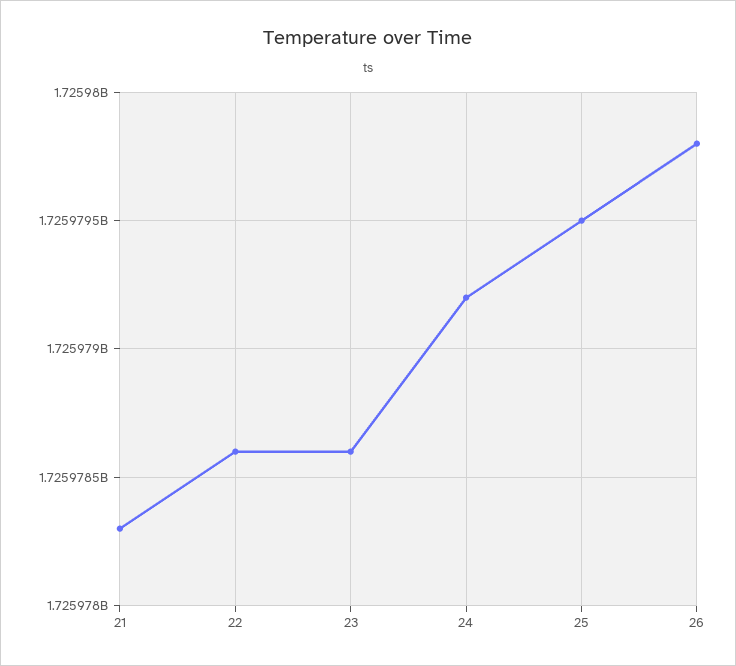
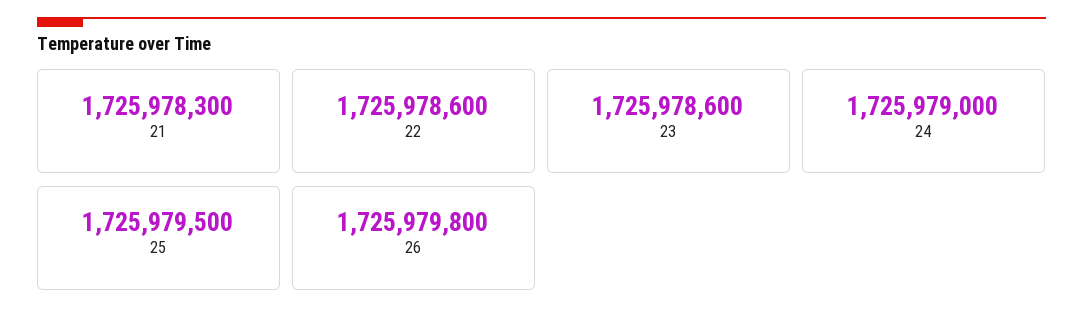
  {
    "21": 1725978300,
    "22": 1725978600,
    "23": 1725978600,
-   "24": 1725979200,
+   "24": 1725979000,
    "25": 1725979500,
    "26": 1725979800
  }

